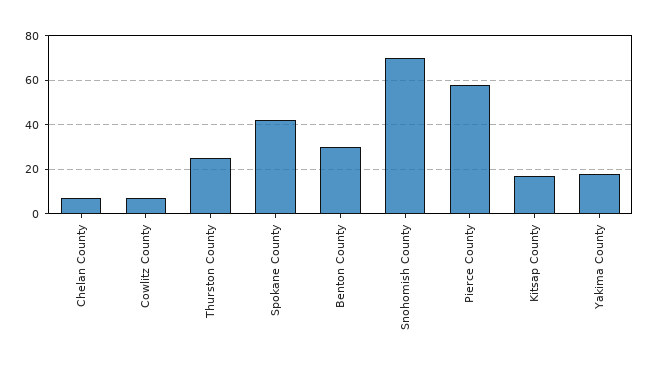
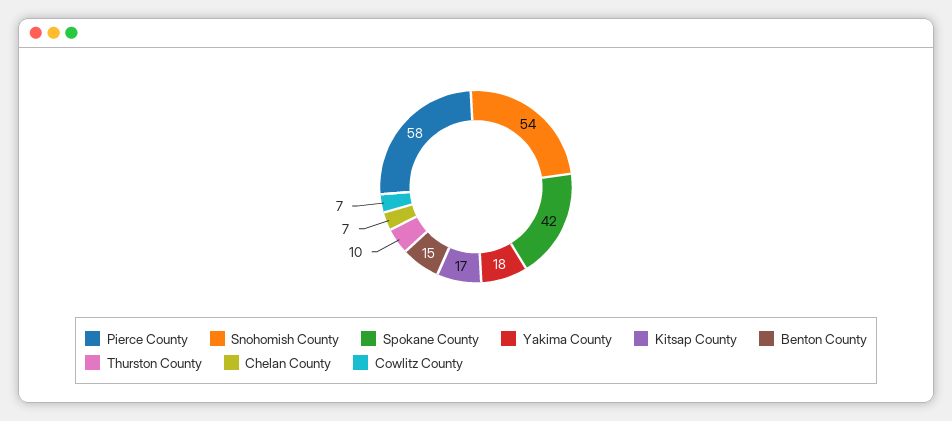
  {
    "Chelan County": 7,
    "Cowlitz County": 7,
-   "Thurston County": 25,
+   "Thurston County": 10,
    "Spokane County": 42,
-   "Benton County": 30,
+   "Benton County": 15,
-   "Snohomish County": 70,
+   "Snohomish County": 54,
    "Pierce County": 58,
    "Kitsap County": 17,
    "Yakima County": 18
  }

